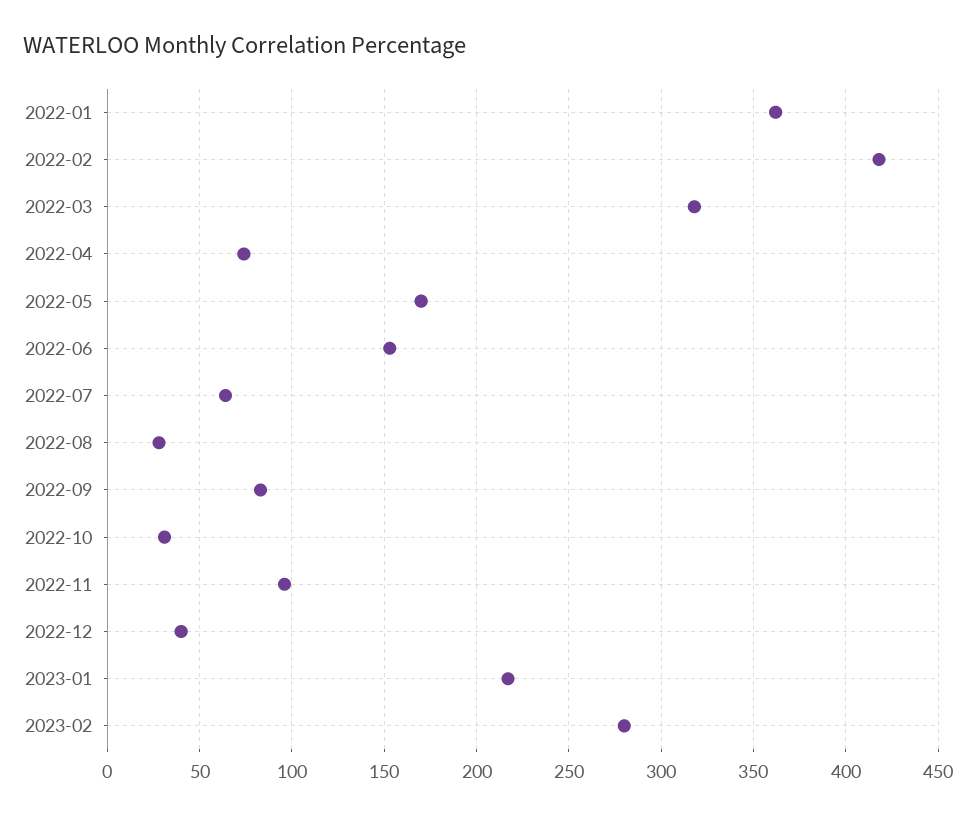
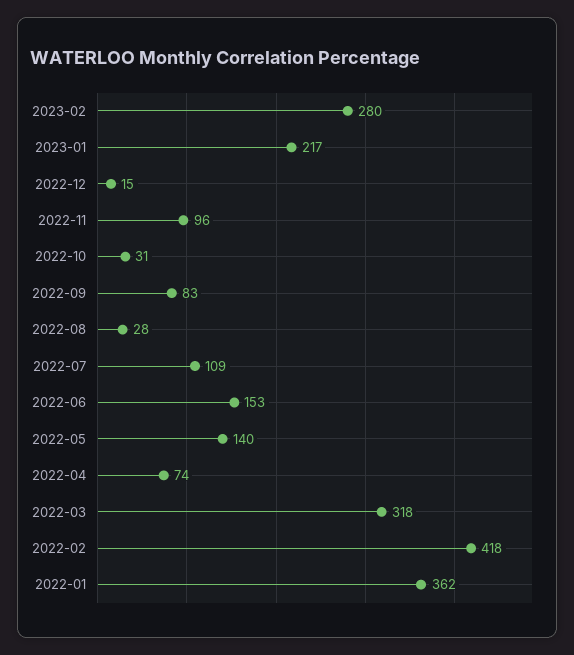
  {
    "2022-01": 362,
    "2022-02": 418,
    "2022-03": 318,
    "2022-04": 74,
-   "2022-05": 170,
+   "2022-05": 140,
    "2022-06": 153,
-   "2022-07": 65,
+   "2022-07": 109,
    "2022-08": 28,
    "2022-09": 83,
    "2022-10": 31,
    "2022-11": 96,
-   "2022-12": 40,
+   "2022-12": 15,
    "2023-01": 217,
    "2023-02": 280
  }

